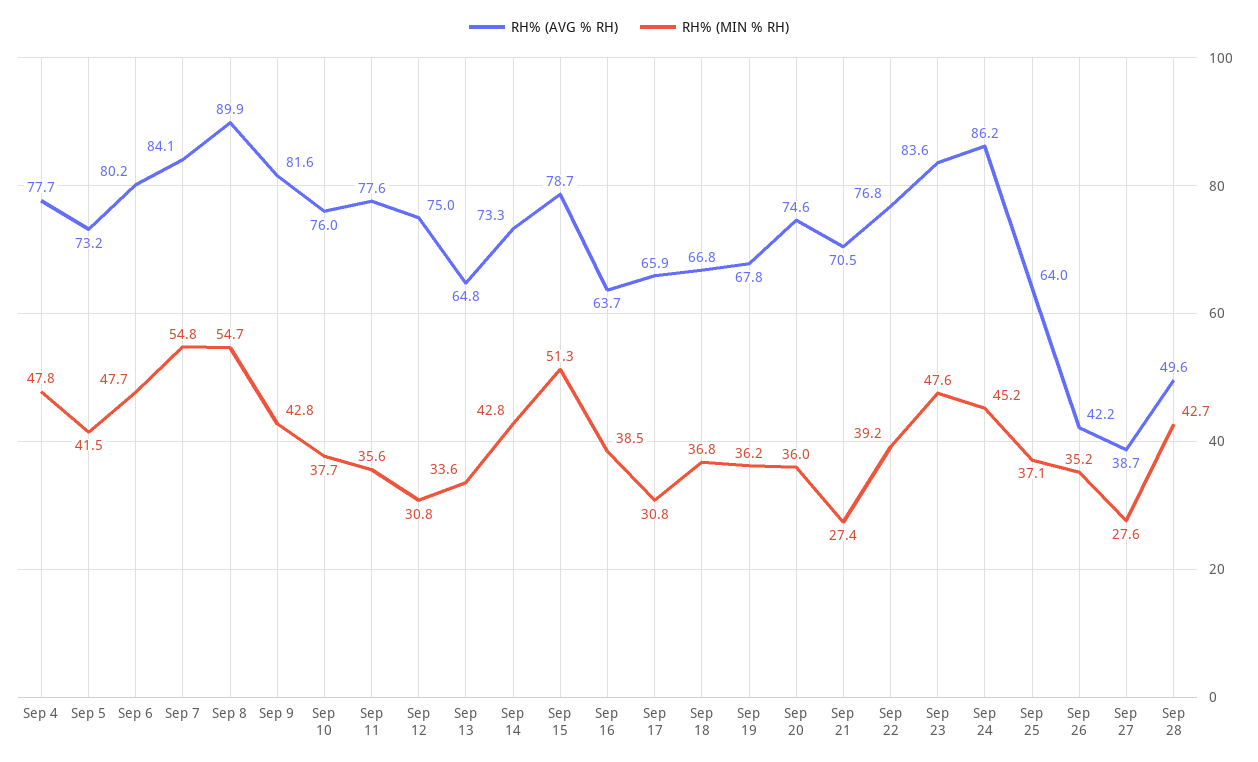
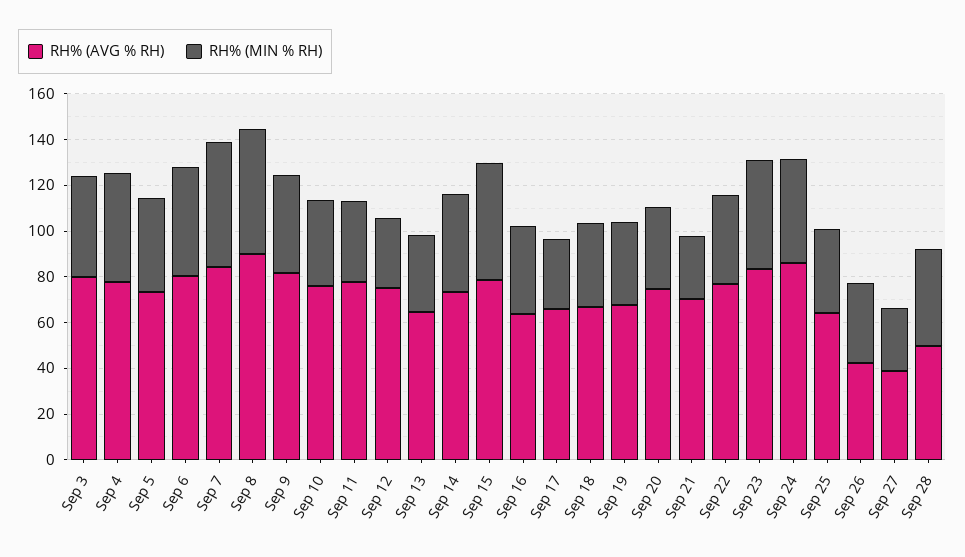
  {
    "RH% (AVG % RH)": {
      "Sep 4": 77.7,
      "Sep 5": 73.2,
      "Sep 6": 80.2,
      "Sep 7": 84.1,
      "Sep 8": 89.9,
      "Sep 9": 81.6,
      "Sep 10": 76,
      "Sep 11": 77.6,
      "Sep 12": 75,
      "Sep 13": 64.8,
      "Sep 14": 73.3,
      "Sep 15": 78.7,
      "Sep 16": 63.7,
      "Sep 17": 65.9,
      "Sep 18": 66.8,
      "Sep 19": 67.8,
      "Sep 20": 74.6,
      "Sep 21": 70.5,
      "Sep 22": 76.8,
      "Sep 23": 83.6,
      "Sep 24": 86.2,
      "Sep 25": 64,
      "Sep 26": 42.2,
      "Sep 27": 38.7,
-     "Sep 28": 49.6
+     "Sep 28": 49.6,
+     "Sep 3": 80
    },
    "RH% (MIN % RH)": {
      "Sep 4": 47.8,
      "Sep 5": 41.5,
      "Sep 6": 47.7,
      "Sep 7": 54.8,
      "Sep 8": 54.7,
      "Sep 9": 42.8,
      "Sep 10": 37.7,
      "Sep 11": 35.6,
      "Sep 12": 30.8,
      "Sep 13": 33.6,
      "Sep 14": 42.8,
      "Sep 15": 51.3,
      "Sep 16": 38.5,
      "Sep 17": 30.8,
      "Sep 18": 36.8,
      "Sep 19": 36.2,
      "Sep 20": 36,
      "Sep 21": 27.4,
      "Sep 22": 39.2,
      "Sep 23": 47.6,
      "Sep 24": 45.2,
      "Sep 25": 37.1,
      "Sep 26": 35.2,
      "Sep 27": 27.6,
-     "Sep 28": 42.7
+     "Sep 28": 42.7,
+     "Sep 3": 45
    }
  }

